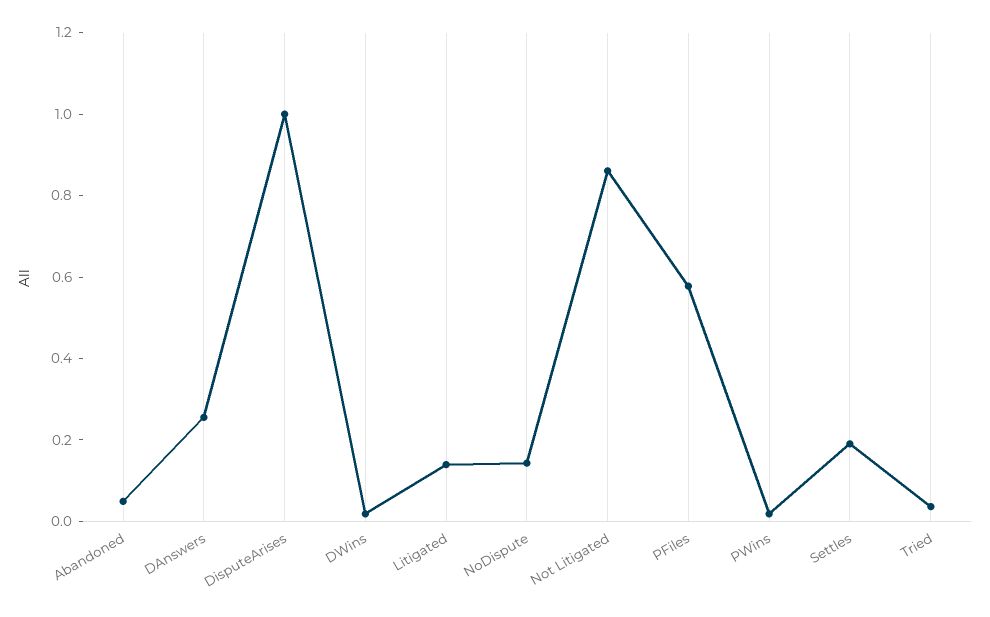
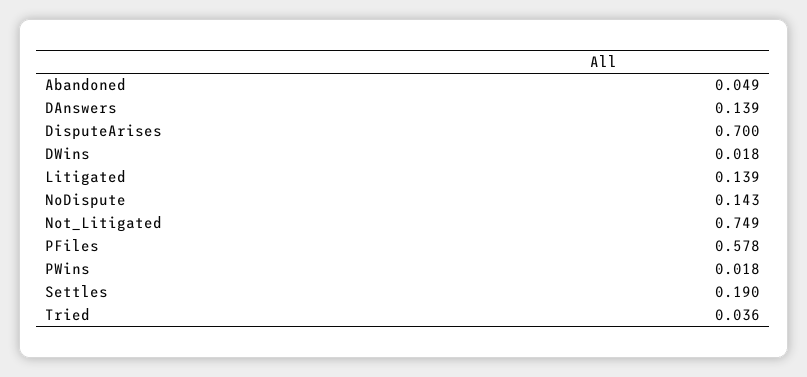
  {
    "Abandoned": 0.049,
-   "DAnswers": 0.25,
+   "DAnswers": 0.139,
-   "DisputeArises": 1,
+   "DisputeArises": 0.7,
    "DWins": 0.018,
    "Litigated": 0.139,
    "NoDispute": 0.143,
-   "Not Litigated": 0.85,
+   "Not Litigated": 0.749,
    "PFiles": 0.578,
    "PWins": 0.018,
    "Settles": 0.19,
    "Tried": 0.036
  }

